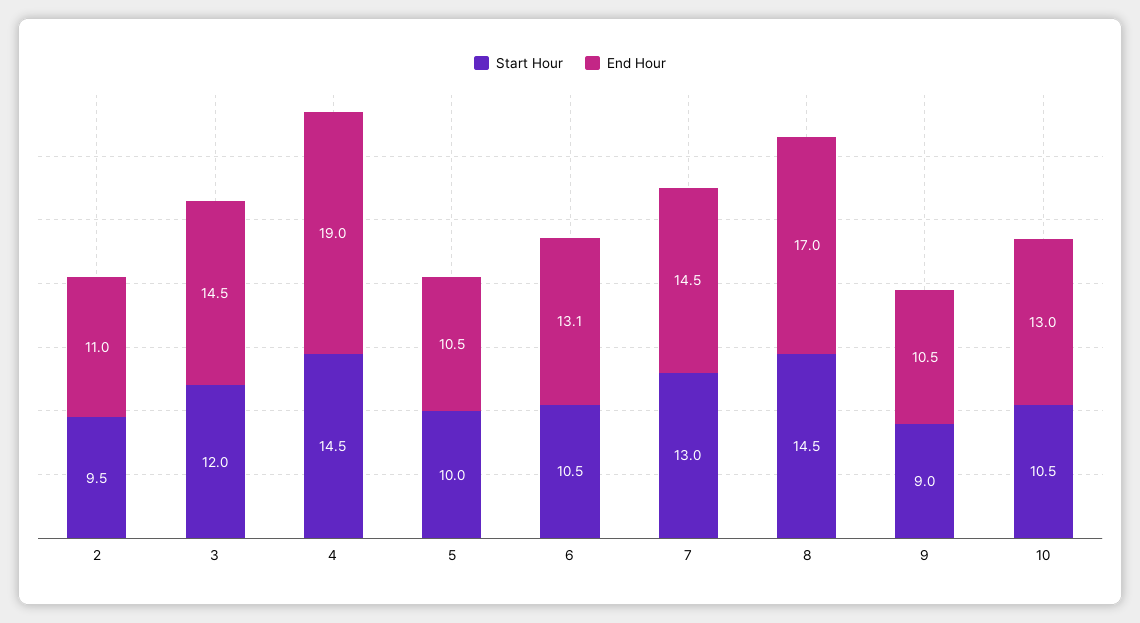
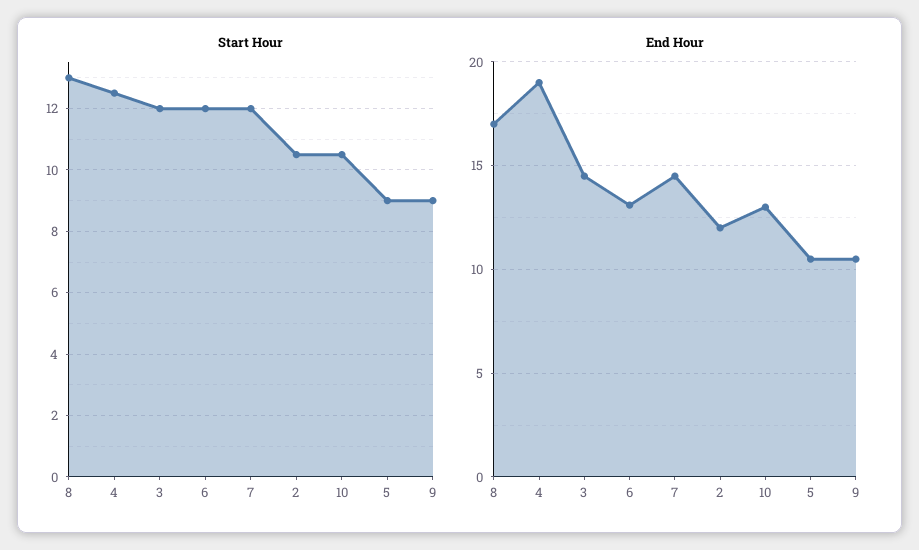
  {
    "Start Hour": {
-     "2": 9.5,
+     "2": 10.5,
      "3": 12,
-     "4": 14.5,
+     "4": 12.5,
-     "5": 10,
+     "5": 9,
-     "6": 10.5,
+     "6": 12,
-     "7": 13,
+     "7": 12,
-     "8": 14.5,
+     "8": 13,
      "9": 9,
      "10": 10.5
    },
    "End Hour": {
-     "2": 11,
+     "2": 12,
      "3": 14.5,
      "4": 19,
      "5": 10.5,
      "6": 13.1,
      "7": 14.5,
      "8": 17,
      "9": 10.5,
      "10": 13
    }
  }

